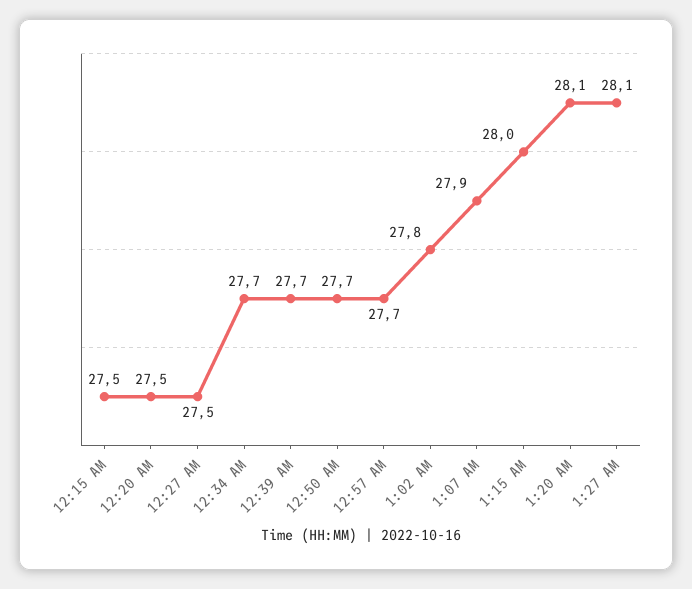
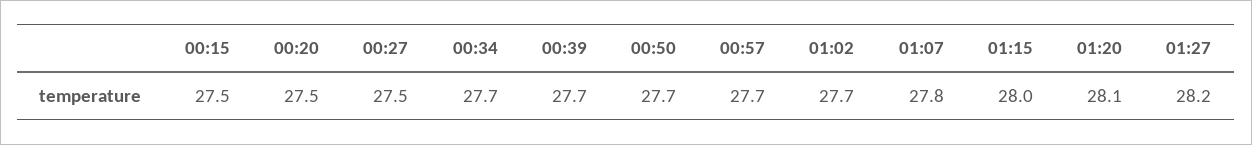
  {
    "12:15 AM": 27.5,
    "12:20 AM": 27.5,
    "12:27 AM": 27.5,
    "12:34 AM": 27.7,
    "12:39 AM": 27.7,
    "12:50 AM": 27.7,
    "12:57 AM": 27.7,
-   "1:02 AM": 27.8,
+   "1:02 AM": 27.7,
-   "1:07 AM": 27.9,
+   "1:07 AM": 27.8,
    "1:15 AM": 28,
    "1:20 AM": 28.1,
-   "1:27 AM": 28.1
+   "1:27 AM": 28.2
  }

